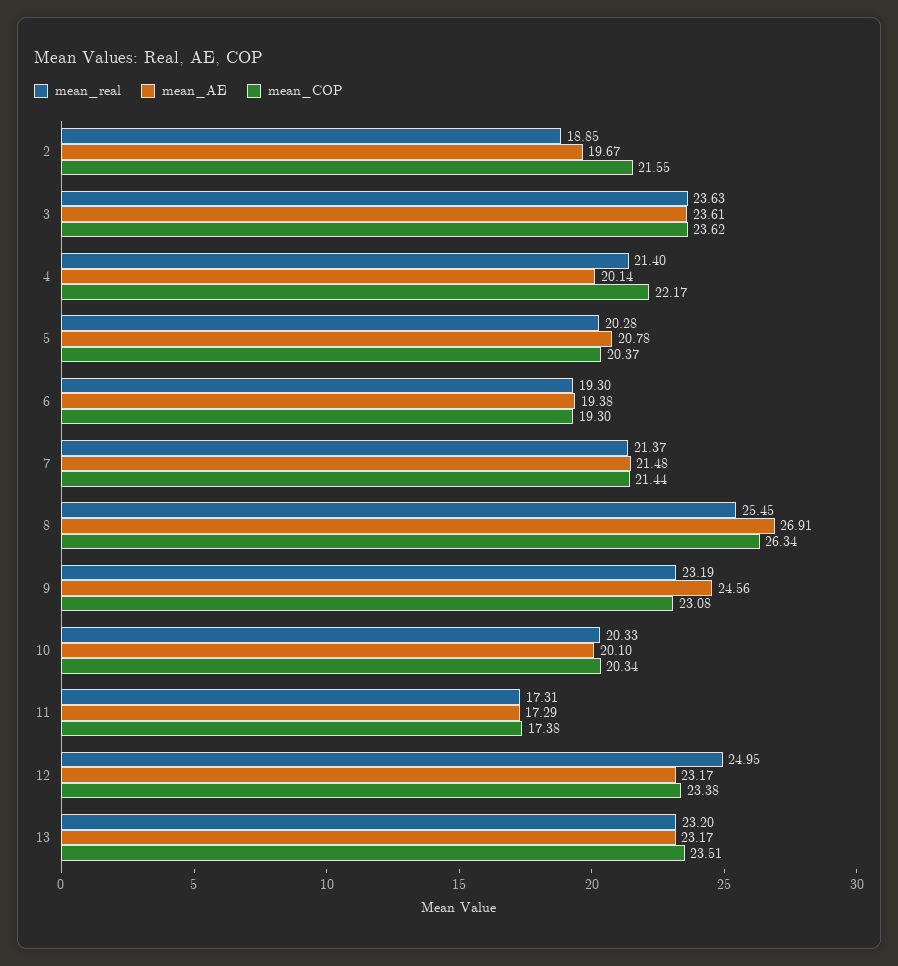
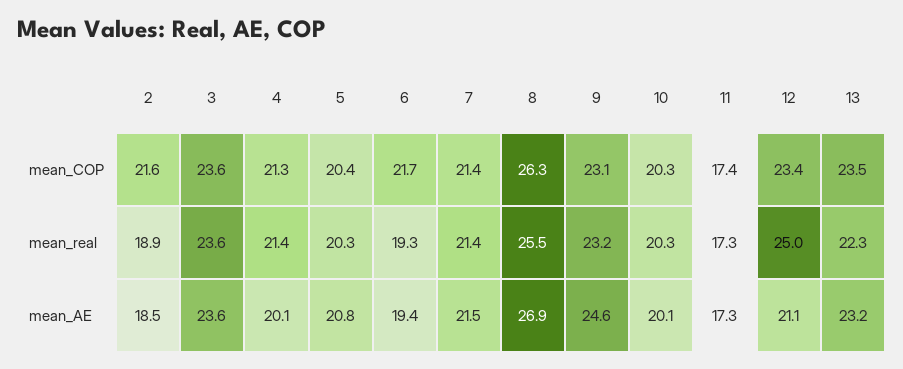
  {
    "mean_real": {
      "2": 18.85,
      "3": 23.63,
      "4": 21.4,
      "5": 20.28,
      "6": 19.3,
      "7": 21.37,
      "8": 25.45,
      "9": 23.19,
      "10": 20.33,
      "11": 17.31,
      "12": 24.95,
-     "13": 23.2
+     "13": 22.3
    },
    "mean_AE": {
-     "2": 19.67,
+     "2": 18.5,
      "3": 23.61,
      "4": 20.14,
      "5": 20.78,
      "6": 19.38,
      "7": 21.48,
      "8": 26.91,
      "9": 24.56,
      "10": 20.1,
      "11": 17.29,
-     "12": 23.17,
+     "12": 21.1,
      "13": 23.17
    },
    "mean_COP": {
      "2": 21.55,
      "3": 23.62,
-     "4": 22.17,
+     "4": 21.3,
      "5": 20.37,
-     "6": 19.3,
+     "6": 21.7,
      "7": 21.44,
      "8": 26.34,
      "9": 23.08,
      "10": 20.34,
      "11": 17.38,
      "12": 23.38,
      "13": 23.51
    }
  }

